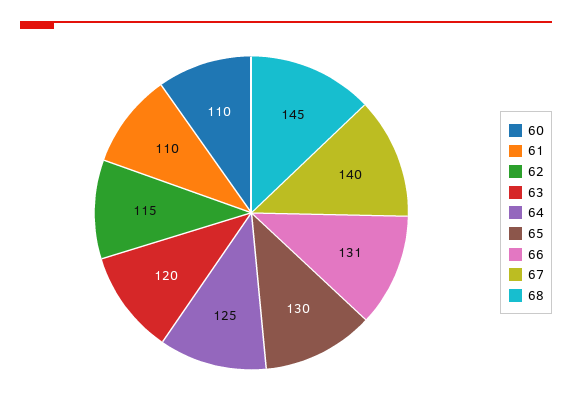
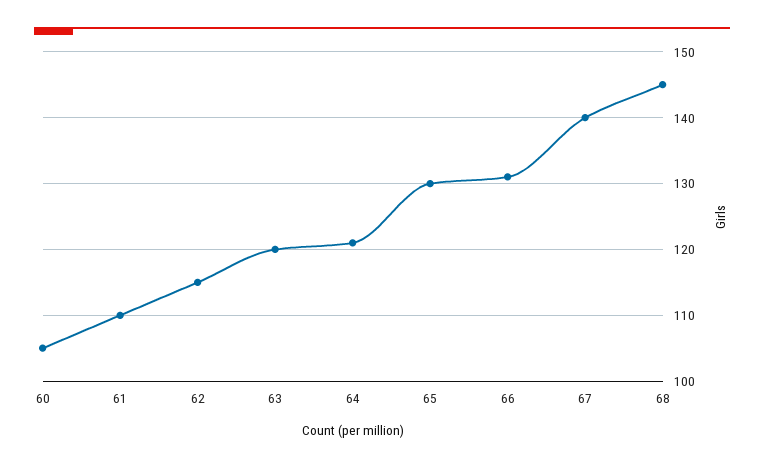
  {
-   "60": 110,
+   "60": 105,
    "61": 110,
    "62": 115,
    "63": 120,
-   "64": 125,
+   "64": 121,
    "65": 130,
    "66": 131,
    "67": 140,
    "68": 145
  }

